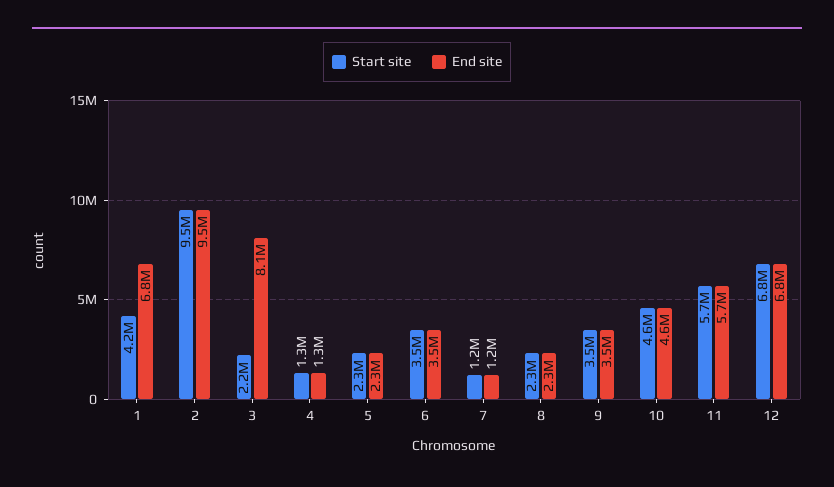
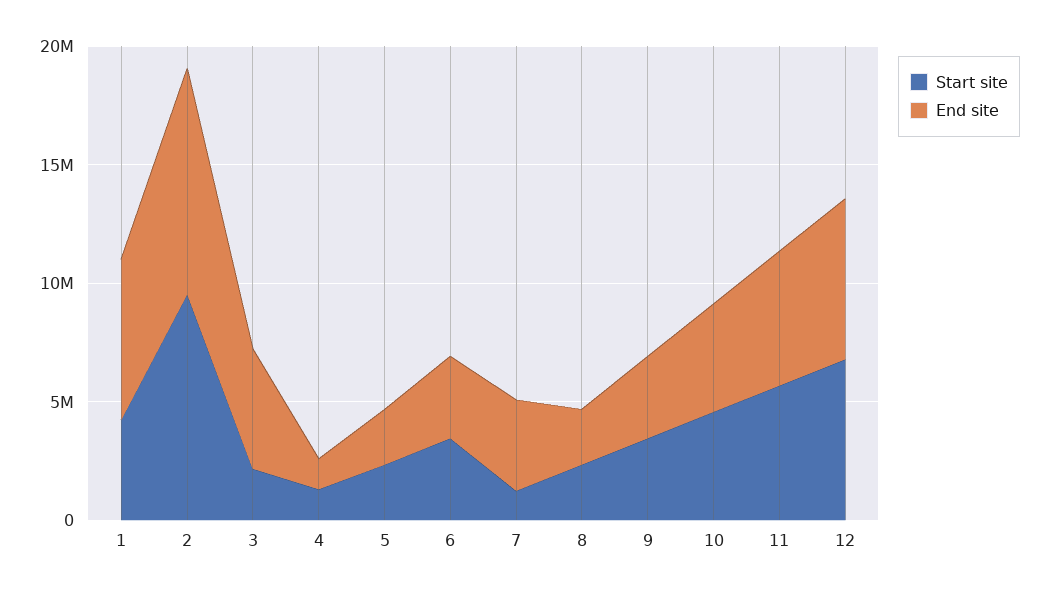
  {
    "Start site": {
      "1": 4200000,
      "2": 9500000,
      "3": 2200000,
      "4": 1300000,
      "5": 2300000,
      "6": 3500000,
      "7": 1200000,
      "8": 2300000,
      "9": 3500000,
      "10": 4600000,
      "11": 5700000,
      "12": 6800000
    },
    "End site": {
      "1": 6800000,
      "2": 9500000,
-     "3": 8100000,
+     "3": 5000000,
      "4": 1300000,
      "5": 2300000,
      "6": 3500000,
-     "7": 1200000,
+     "7": 4000000,
      "8": 2300000,
      "9": 3500000,
      "10": 4600000,
      "11": 5700000,
      "12": 6800000
    }
  }

